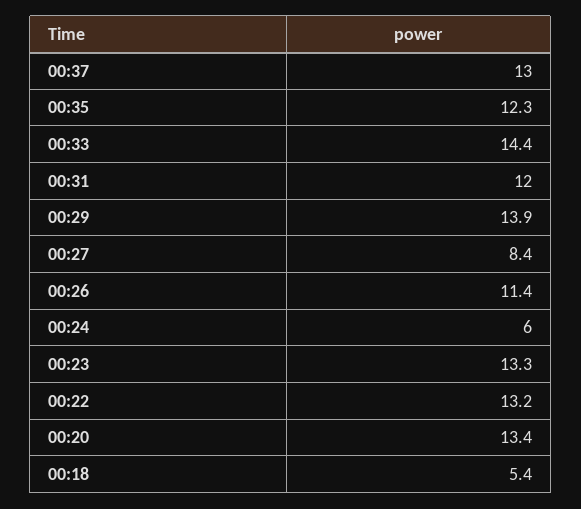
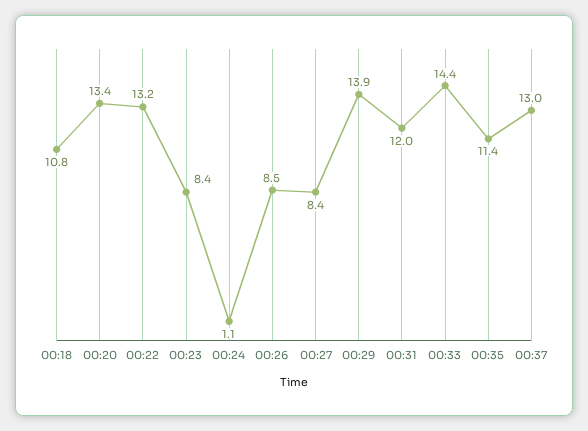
  {
    "00:37": 13,
-   "00:35": 12.3,
+   "00:35": 11.4,
    "00:33": 14.4,
    "00:31": 12,
    "00:29": 13.9,
    "00:27": 8.4,
-   "00:26": 11.4,
+   "00:26": 8.5,
-   "00:24": 6,
+   "00:24": 1.1,
-   "00:23": 13.3,
+   "00:23": 8.4,
    "00:22": 13.2,
    "00:20": 13.4,
-   "00:18": 5.4
+   "00:18": 10.8
  }

